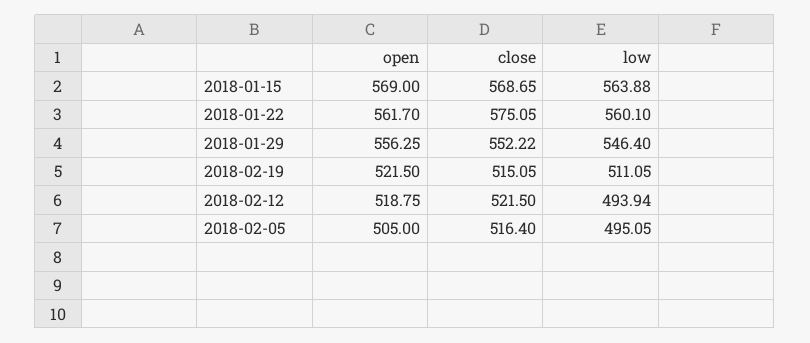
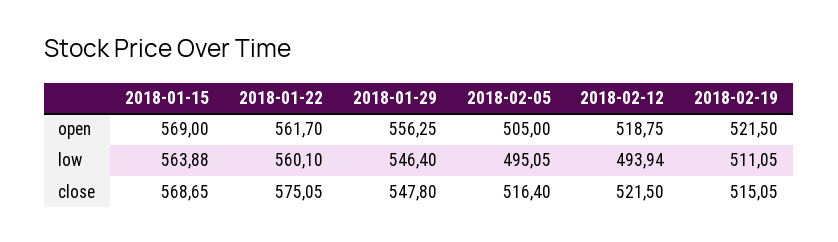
  {
    "open": {
      "2018-01-15": 569,
      "2018-01-22": 561.7,
      "2018-01-29": 556.25,
      "2018-02-19": 521.5,
      "2018-02-12": 518.75,
      "2018-02-05": 505
    },
    "close": {
      "2018-01-15": 568.65,
      "2018-01-22": 575.05,
-     "2018-01-29": 552.22,
+     "2018-01-29": 547.8,
      "2018-02-19": 515.05,
      "2018-02-12": 521.5,
      "2018-02-05": 516.4
    },
    "low": {
      "2018-01-15": 563.88,
      "2018-01-22": 560.1,
      "2018-01-29": 546.4,
      "2018-02-19": 511.05,
      "2018-02-12": 493.94,
      "2018-02-05": 495.05
    }
  }

